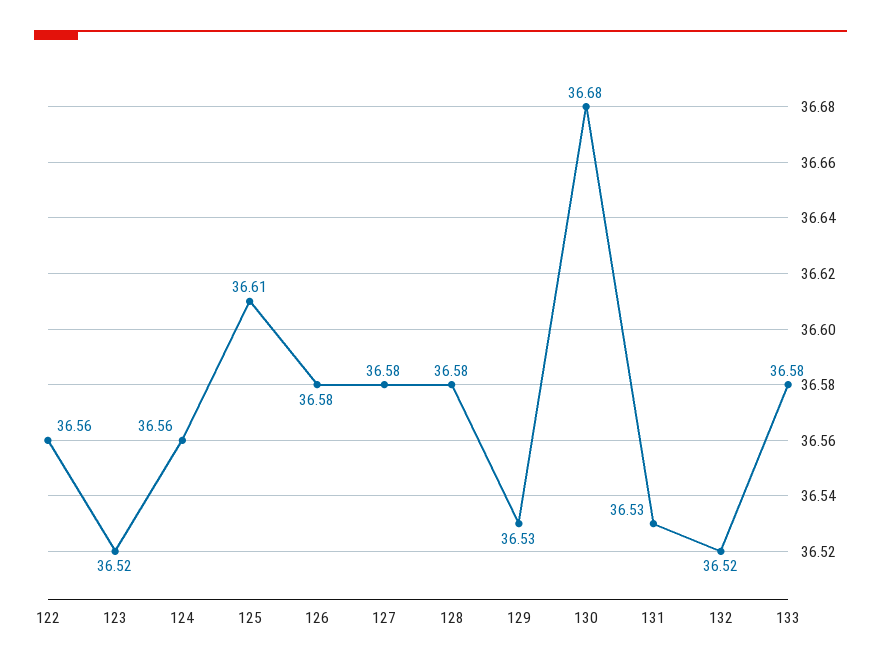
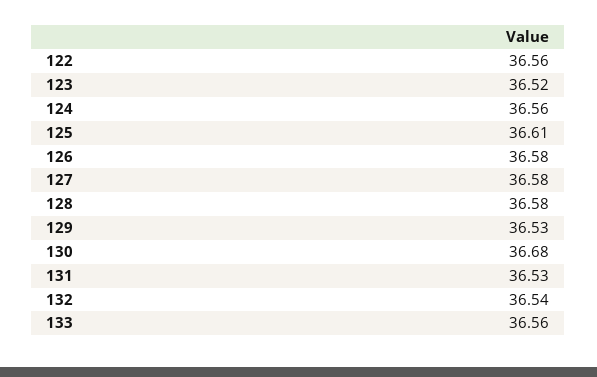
  {
    "122": 36.56,
    "123": 36.52,
    "124": 36.56,
    "125": 36.61,
    "126": 36.58,
    "127": 36.58,
    "128": 36.58,
    "129": 36.53,
    "130": 36.68,
    "131": 36.53,
-   "132": 36.52,
+   "132": 36.54,
-   "133": 36.58
+   "133": 36.56
  }

